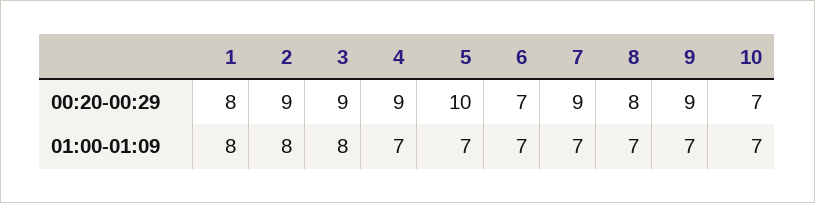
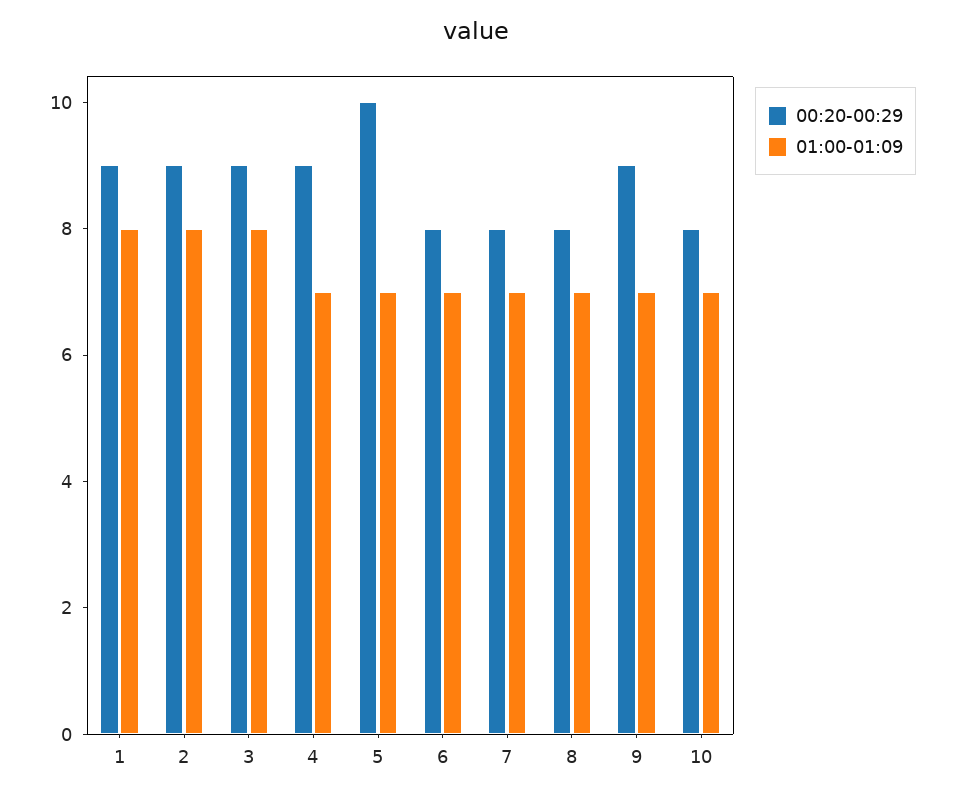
  {
    "00:20-00:29": {
-     "1": 8,
+     "1": 9,
      "2": 9,
      "3": 9,
      "4": 9,
      "5": 10,
-     "6": 7,
+     "6": 8,
-     "7": 9,
+     "7": 8,
      "8": 8,
      "9": 9,
-     "10": 7
+     "10": 8
    },
    "01:00-01:09": {
      "1": 8,
      "2": 8,
      "3": 8,
      "4": 7,
      "5": 7,
      "6": 7,
      "7": 7,
      "8": 7,
      "9": 7,
      "10": 7
    }
  }

